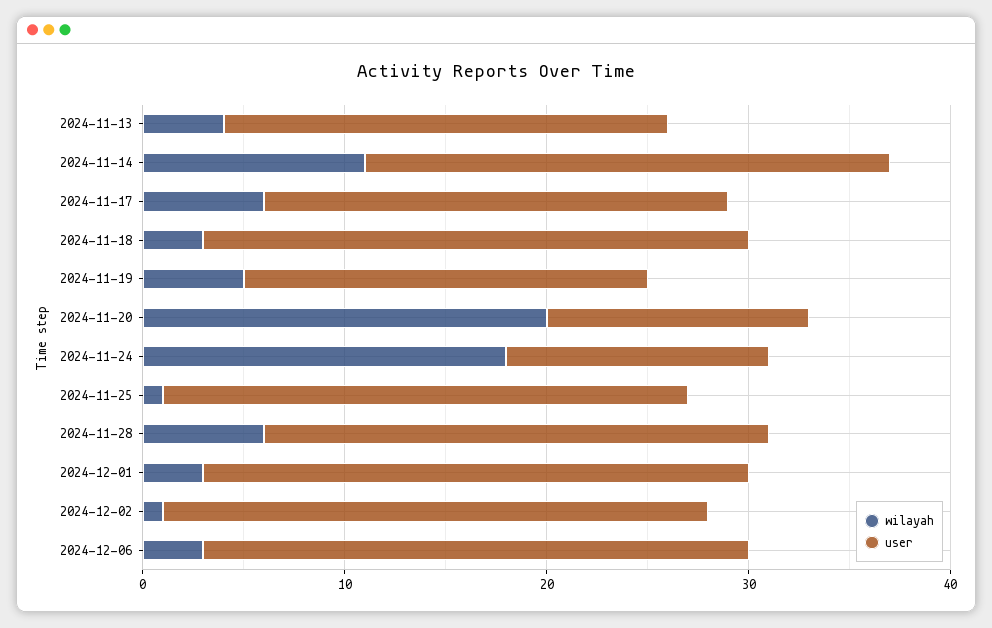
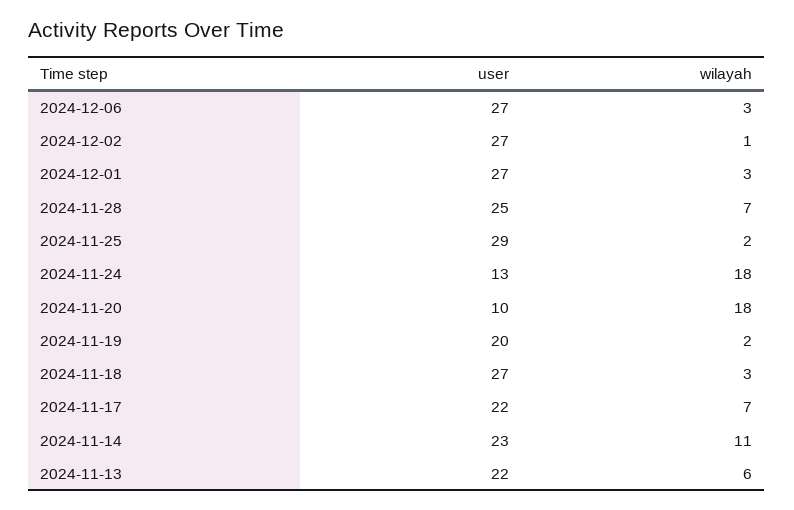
  {
    "wilayah": {
-     "2024-11-13": 4,
+     "2024-11-13": 6,
      "2024-11-14": 11,
-     "2024-11-17": 6,
+     "2024-11-17": 7,
      "2024-11-18": 3,
-     "2024-11-19": 5,
+     "2024-11-19": 2,
-     "2024-11-20": 20,
+     "2024-11-20": 18,
      "2024-11-24": 18,
-     "2024-11-25": 1,
+     "2024-11-25": 2,
-     "2024-11-28": 6,
+     "2024-11-28": 7,
      "2024-12-01": 3,
      "2024-12-02": 1,
      "2024-12-06": 3
    },
    "user": {
      "2024-11-13": 22,
-     "2024-11-14": 26,
+     "2024-11-14": 23,
-     "2024-11-17": 23,
+     "2024-11-17": 22,
      "2024-11-18": 27,
      "2024-11-19": 20,
-     "2024-11-20": 13,
+     "2024-11-20": 10,
      "2024-11-24": 13,
-     "2024-11-25": 26,
+     "2024-11-25": 29,
      "2024-11-28": 25,
      "2024-12-01": 27,
      "2024-12-02": 27,
      "2024-12-06": 27
    }
  }

